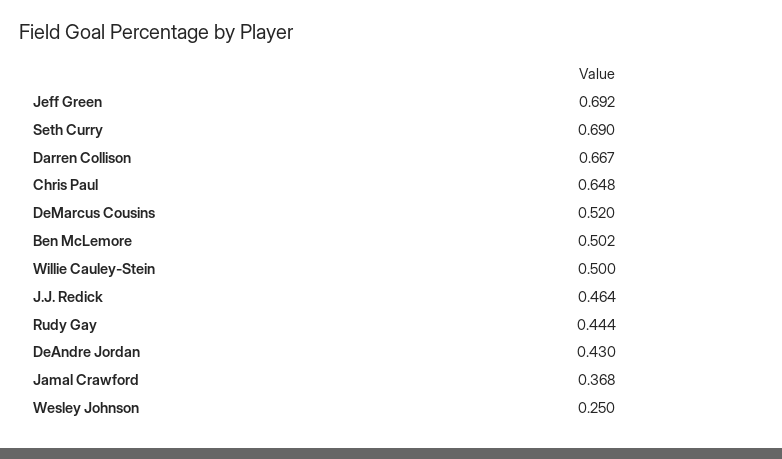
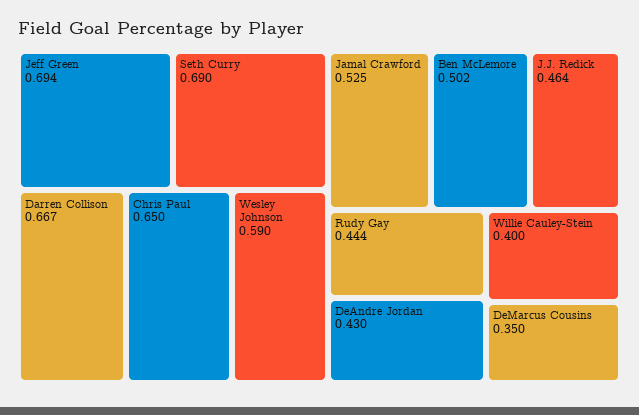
  {
-   "Jeff Green": 0.692,
+   "Jeff Green": 0.694,
    "Seth Curry": 0.69,
    "Darren Collison": 0.667,
-   "Chris Paul": 0.648,
+   "Chris Paul": 0.65,
-   "DeMarcus Cousins": 0.52,
+   "DeMarcus Cousins": 0.35,
    "Ben McLemore": 0.502,
-   "Willie Cauley-Stein": 0.5,
+   "Willie Cauley-Stein": 0.4,
    "J.J. Redick": 0.464,
    "Rudy Gay": 0.444,
    "DeAndre Jordan": 0.43,
-   "Jamal Crawford": 0.368,
+   "Jamal Crawford": 0.525,
-   "Wesley Johnson": 0.25
+   "Wesley Johnson": 0.59
  }

